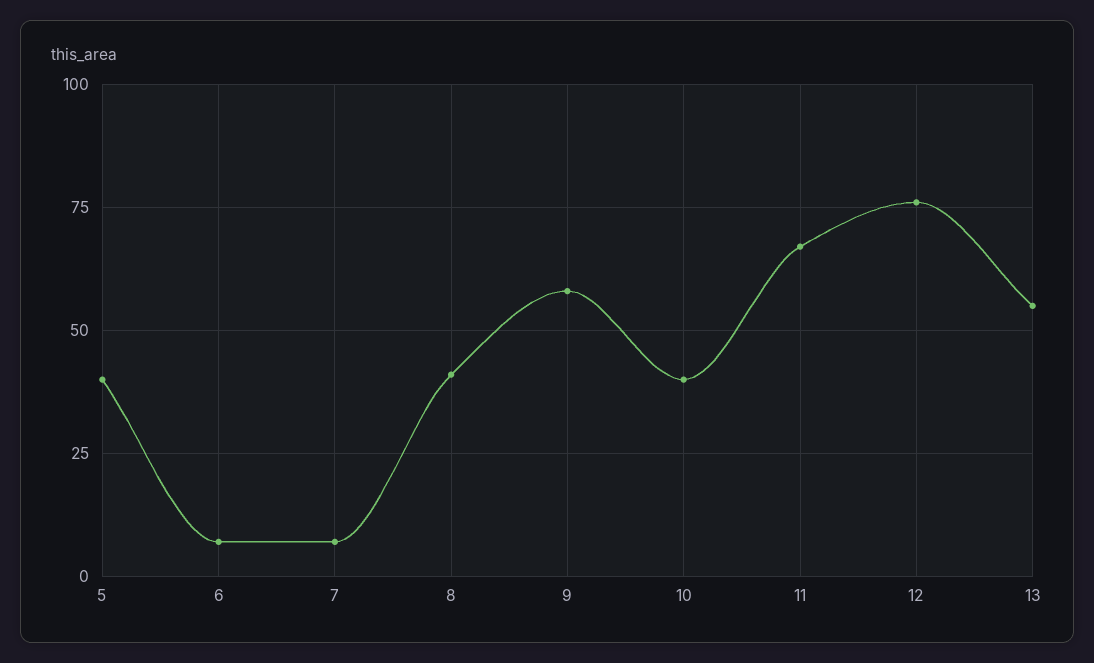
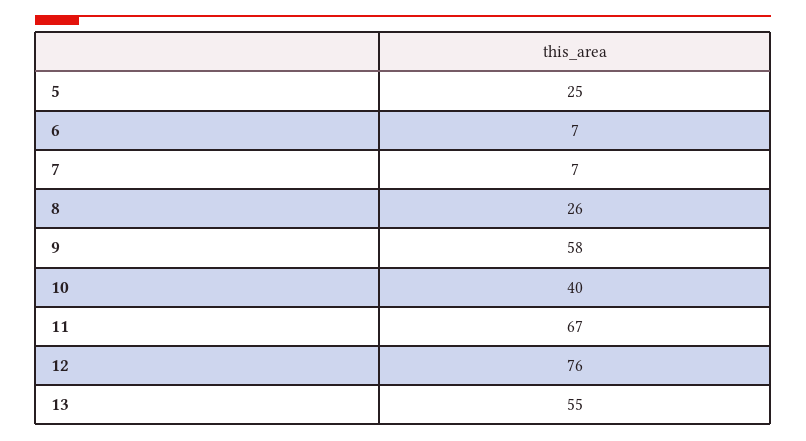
  {
-   "5": 40,
+   "5": 25,
    "6": 7,
    "7": 7,
-   "8": 40,
+   "8": 26,
    "9": 58,
    "10": 40,
    "11": 67,
    "12": 76,
    "13": 55
  }

